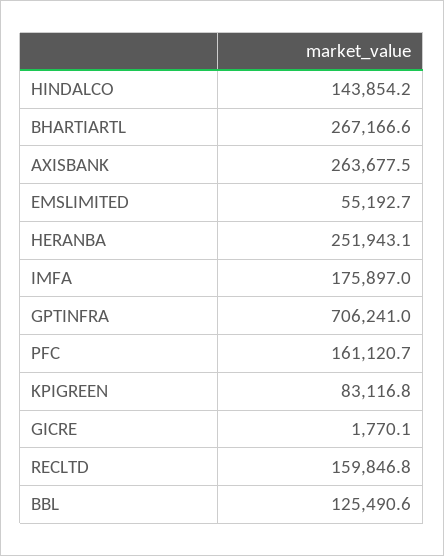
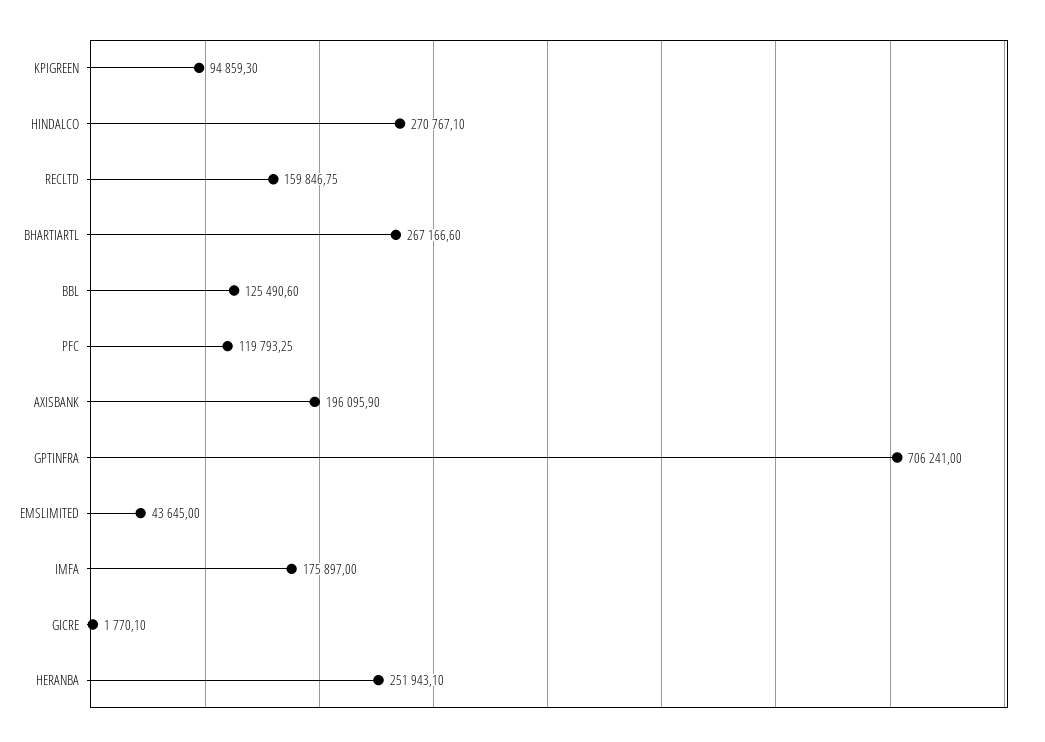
  {
-   "HINDALCO": 143854.2,
+   "HINDALCO": 270767.1,
    "BHARTIARTL": 267166.6,
-   "AXISBANK": 263677.5,
+   "AXISBANK": 196095.9,
-   "EMSLIMITED": 55192.7,
+   "EMSLIMITED": 43645,
    "HERANBA": 251943.1,
    "IMFA": 175897,
    "GPTINFRA": 706241,
-   "PFC": 161120.7,
+   "PFC": 119793.25,
-   "KPIGREEN": 83116.8,
+   "KPIGREEN": 94859.3,
    "GICRE": 1770.1,
    "RECLTD": 159846.75,
    "BBL": 125490.6
  }

